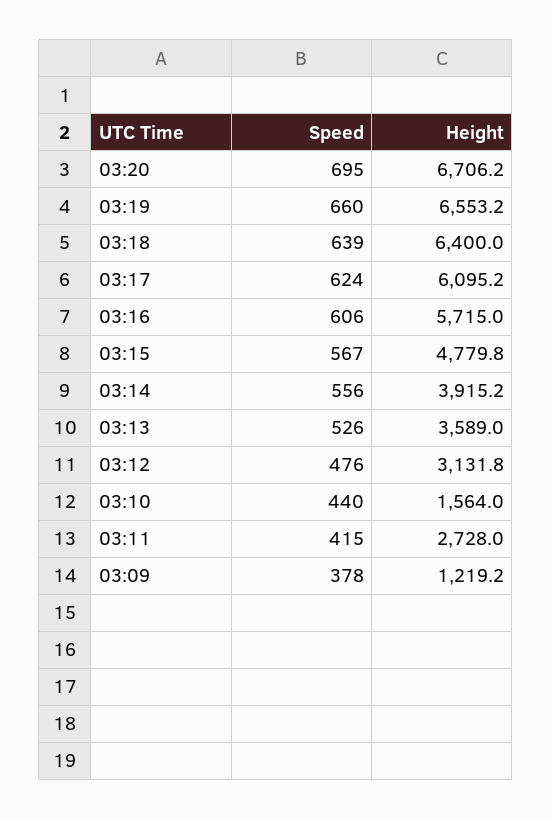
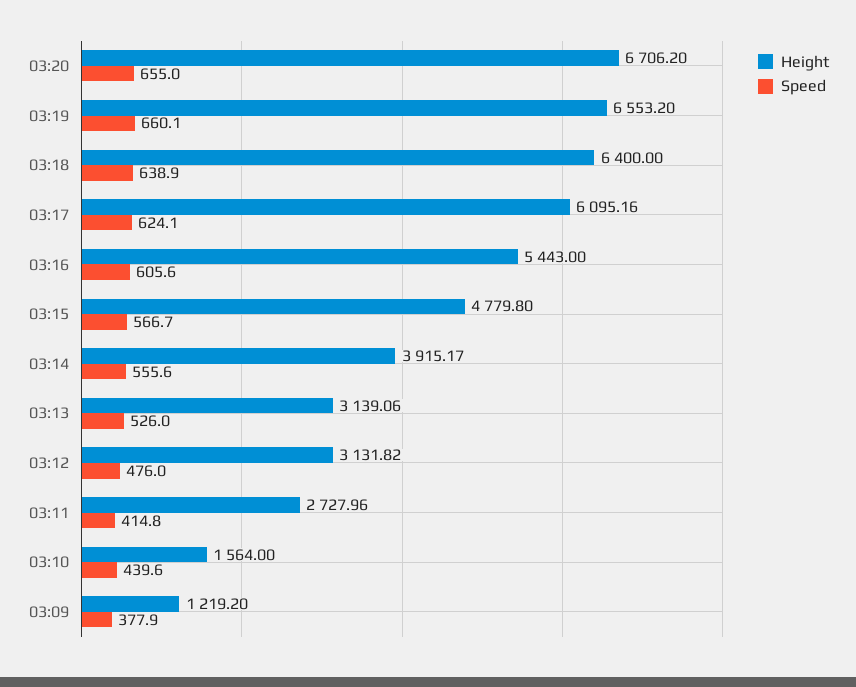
  {
    "Speed": {
-     "03:20": 695,
+     "03:20": 655,
      "03:19": 660.1,
      "03:18": 638.9,
      "03:17": 624.1,
      "03:16": 605.6,
      "03:15": 566.7,
      "03:14": 555.6,
      "03:13": 526,
      "03:12": 476,
      "03:10": 439.6,
      "03:11": 414.8,
      "03:09": 377.9
    },
    "Height": {
      "03:20": 6706.2,
      "03:19": 6553.2,
      "03:18": 6400,
      "03:17": 6095.16,
-     "03:16": 5715,
+     "03:16": 5443,
      "03:15": 4779.8,
      "03:14": 3915.17,
-     "03:13": 3589,
+     "03:13": 3139.06,
      "03:12": 3131.82,
      "03:10": 1564,
      "03:11": 2727.96,
      "03:09": 1219.2
    }
  }

